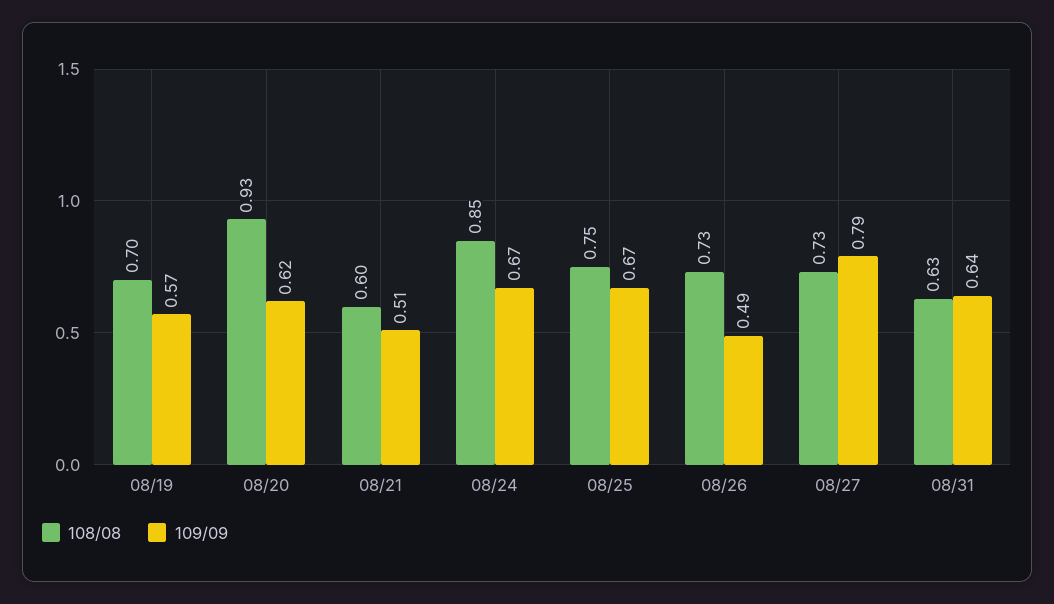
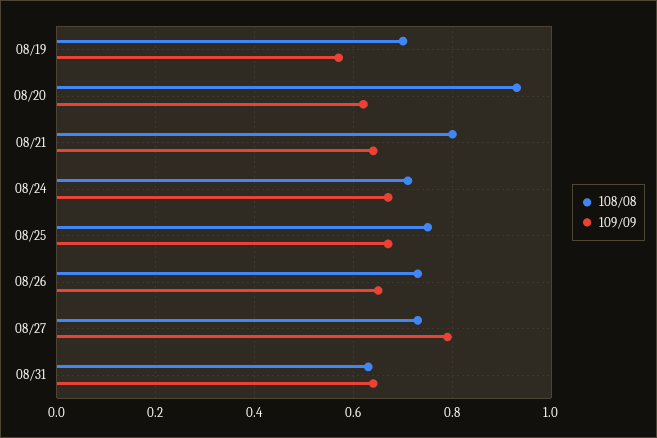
  {
    "108/08": {
      "08/19": 0.7,
      "08/20": 0.93,
-     "08/21": 0.6,
+     "08/21": 0.8,
-     "08/24": 0.85,
+     "08/24": 0.7,
      "08/25": 0.75,
      "08/26": 0.73,
      "08/27": 0.73,
      "08/31": 0.63
    },
    "109/09": {
      "08/19": 0.57,
      "08/20": 0.62,
-     "08/21": 0.51,
+     "08/21": 0.65,
      "08/24": 0.67,
      "08/25": 0.67,
-     "08/26": 0.49,
+     "08/26": 0.65,
      "08/27": 0.79,
      "08/31": 0.64
    }
  }

